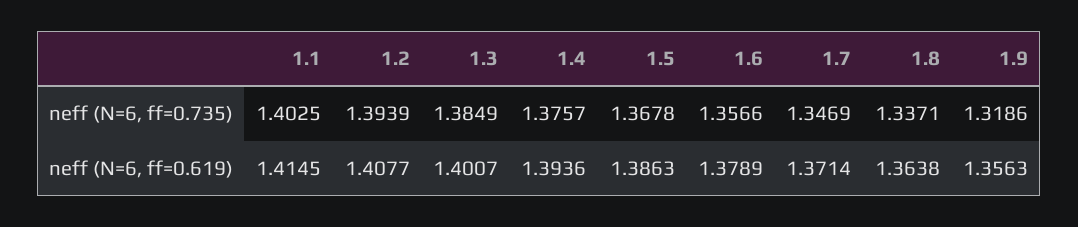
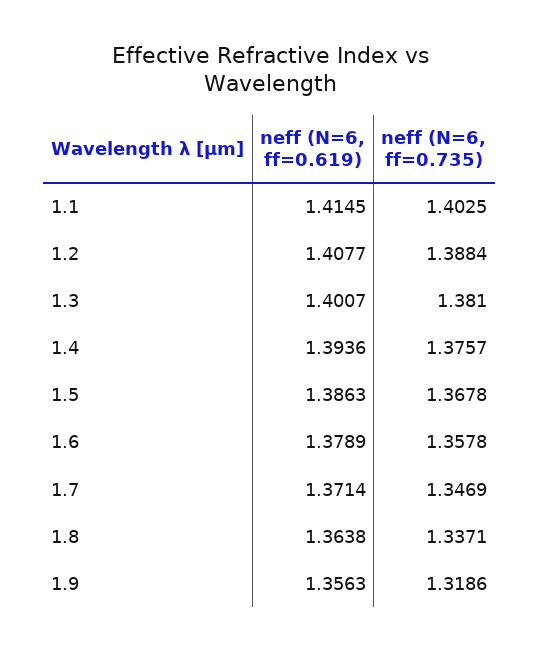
  {
    "1.1": {
      "neff (N=6, ff=0.735)": 1.4025,
      "neff (N=6, ff=0.619)": 1.4145
    },
    "1.2": {
-     "neff (N=6, ff=0.735)": 1.3939,
+     "neff (N=6, ff=0.735)": 1.3884,
      "neff (N=6, ff=0.619)": 1.4077
    },
    "1.3": {
-     "neff (N=6, ff=0.735)": 1.3849,
+     "neff (N=6, ff=0.735)": 1.381,
      "neff (N=6, ff=0.619)": 1.4007
    },
    "1.4": {
      "neff (N=6, ff=0.735)": 1.3757,
      "neff (N=6, ff=0.619)": 1.3936
    },
    "1.5": {
      "neff (N=6, ff=0.735)": 1.3678,
      "neff (N=6, ff=0.619)": 1.3863
    },
    "1.6": {
-     "neff (N=6, ff=0.735)": 1.3566,
+     "neff (N=6, ff=0.735)": 1.3578,
      "neff (N=6, ff=0.619)": 1.3789
    },
    "1.7": {
      "neff (N=6, ff=0.735)": 1.3469,
      "neff (N=6, ff=0.619)": 1.3714
    },
    "1.8": {
      "neff (N=6, ff=0.735)": 1.3371,
      "neff (N=6, ff=0.619)": 1.3638
    },
    "1.9": {
      "neff (N=6, ff=0.735)": 1.3186,
      "neff (N=6, ff=0.619)": 1.3563
    }
  }

